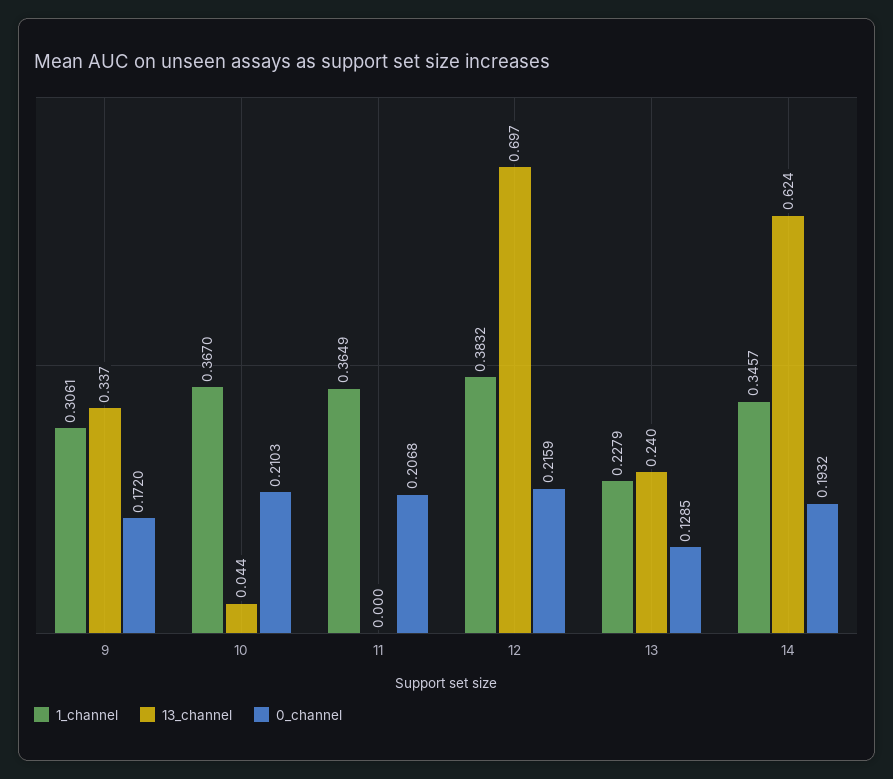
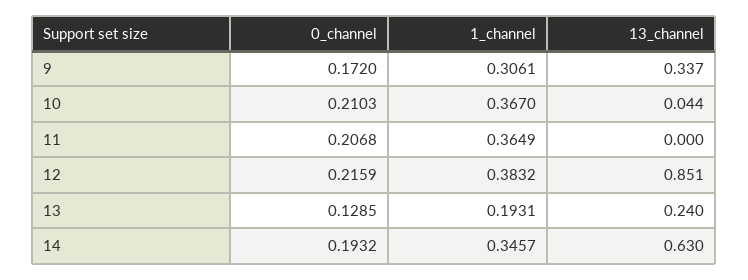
  {
    "1_channel": {
      "9": 0.3061,
      "10": 0.367,
      "11": 0.3649,
      "12": 0.3832,
-     "13": 0.2279,
+     "13": 0.1931,
      "14": 0.3457
    },
    "13_channel": {
      "9": 0.337,
      "10": 0.044,
      "11": 0,
-     "12": 0.697,
+     "12": 0.851,
      "13": 0.24,
-     "14": 0.624
+     "14": 0.63
    },
    "0_channel": {
      "9": 0.172,
      "10": 0.2103,
      "11": 0.2068,
      "12": 0.2159,
      "13": 0.1285,
      "14": 0.1932
    }
  }

